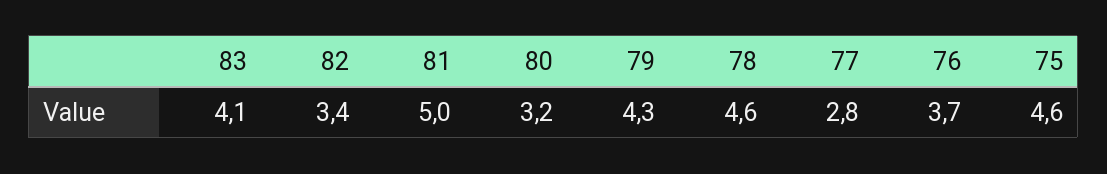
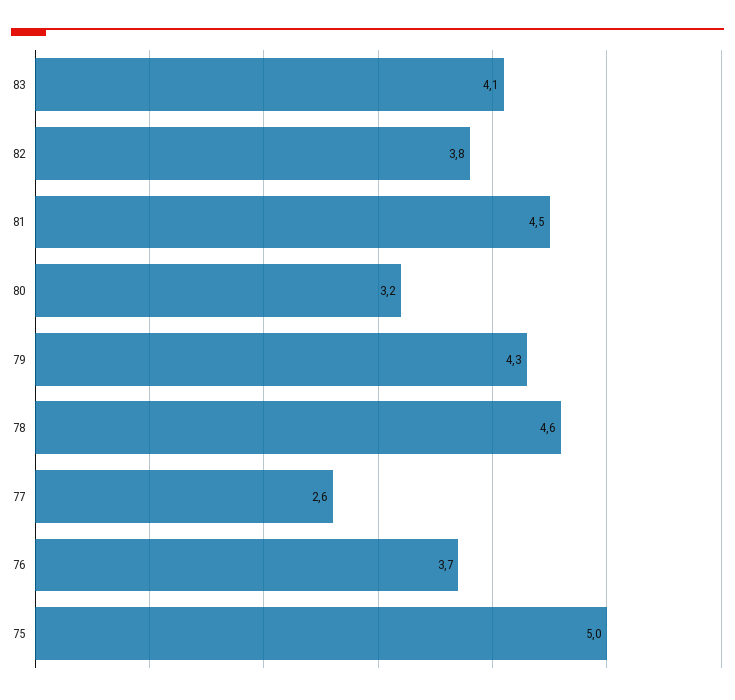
  {
    "83": 4.1,
-   "82": 3.4,
+   "82": 3.8,
-   "81": 5,
+   "81": 4.5,
    "80": 3.2,
    "79": 4.3,
    "78": 4.6,
-   "77": 2.8,
+   "77": 2.6,
    "76": 3.7,
-   "75": 4.6
+   "75": 5
  }

